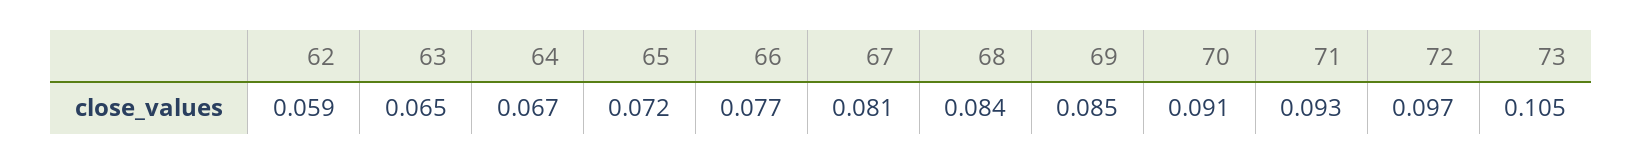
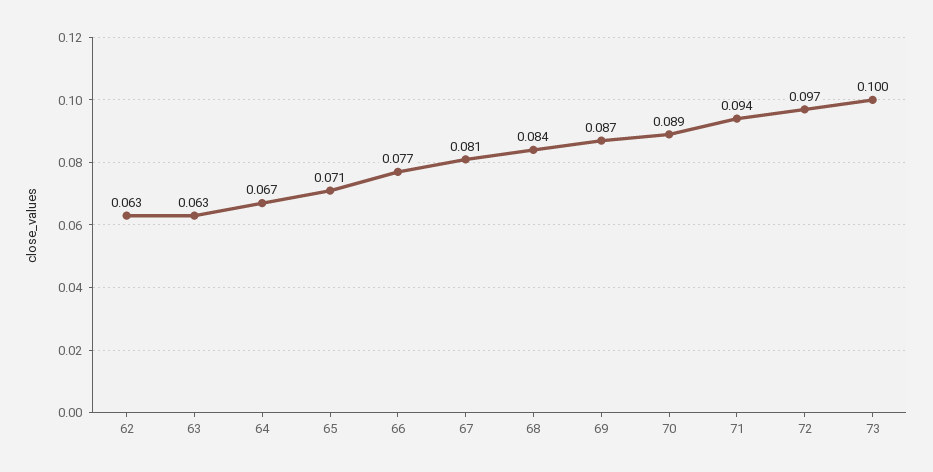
  {
-   "62": 0.059,
+   "62": 0.063,
-   "63": 0.065,
+   "63": 0.063,
    "64": 0.067,
-   "65": 0.072,
+   "65": 0.071,
    "66": 0.077,
    "67": 0.081,
    "68": 0.084,
-   "69": 0.085,
+   "69": 0.087,
-   "70": 0.091,
+   "70": 0.089,
-   "71": 0.093,
+   "71": 0.094,
    "72": 0.097,
-   "73": 0.105
+   "73": 0.1
  }

